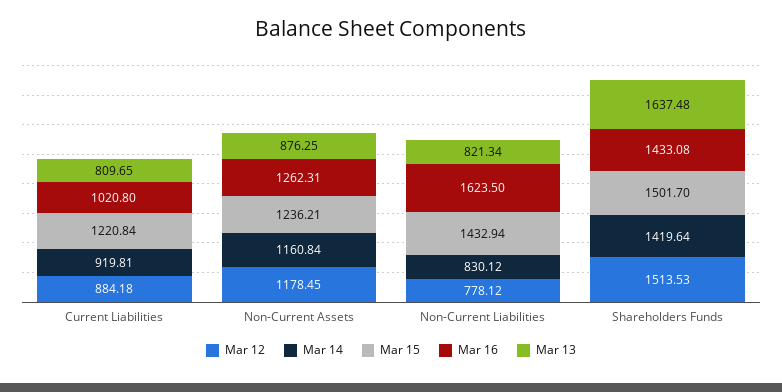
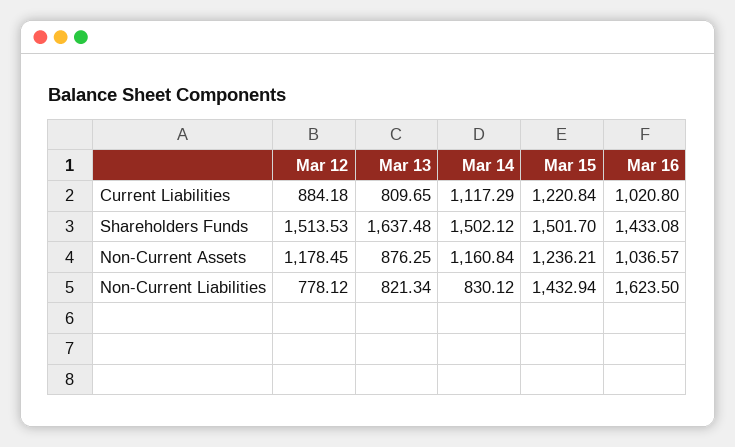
  {
    "Mar 12": {
      "Current Liabilities": 884.18,
      "Non-Current Assets": 1178.45,
      "Non-Current Liabilities": 778.12,
      "Shareholders Funds": 1513.53
    },
    "Mar 14": {
-     "Current Liabilities": 919.81,
+     "Current Liabilities": 1117.29,
      "Non-Current Assets": 1160.84,
      "Non-Current Liabilities": 830.12,
-     "Shareholders Funds": 1419.64
+     "Shareholders Funds": 1502.12
    },
    "Mar 15": {
      "Current Liabilities": 1220.84,
      "Non-Current Assets": 1236.21,
      "Non-Current Liabilities": 1432.94,
      "Shareholders Funds": 1501.7
    },
    "Mar 16": {
      "Current Liabilities": 1020.8,
-     "Non-Current Assets": 1262.31,
+     "Non-Current Assets": 1036.57,
      "Non-Current Liabilities": 1623.5,
      "Shareholders Funds": 1433.08
    },
    "Mar 13": {
      "Current Liabilities": 809.65,
      "Non-Current Assets": 876.25,
      "Non-Current Liabilities": 821.34,
      "Shareholders Funds": 1637.48
    }
  }

